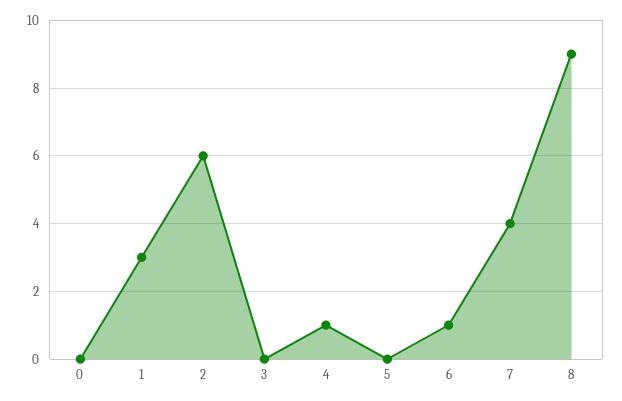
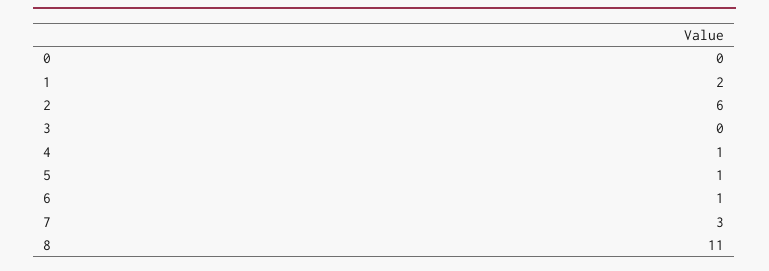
  {
    "0": 0,
-   "1": 3,
+   "1": 2,
    "2": 6,
    "3": 0,
    "4": 1,
-   "5": 0,
+   "5": 1,
    "6": 1,
-   "7": 4,
+   "7": 3,
-   "8": 9
+   "8": 11
  }

